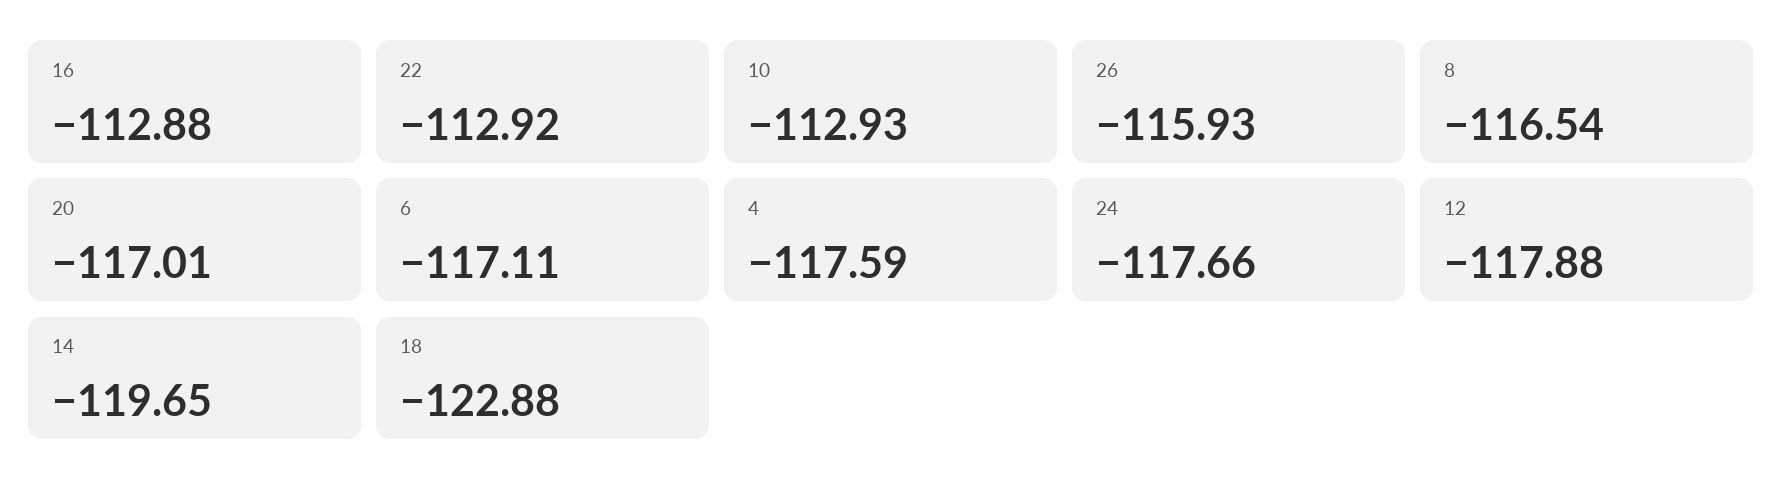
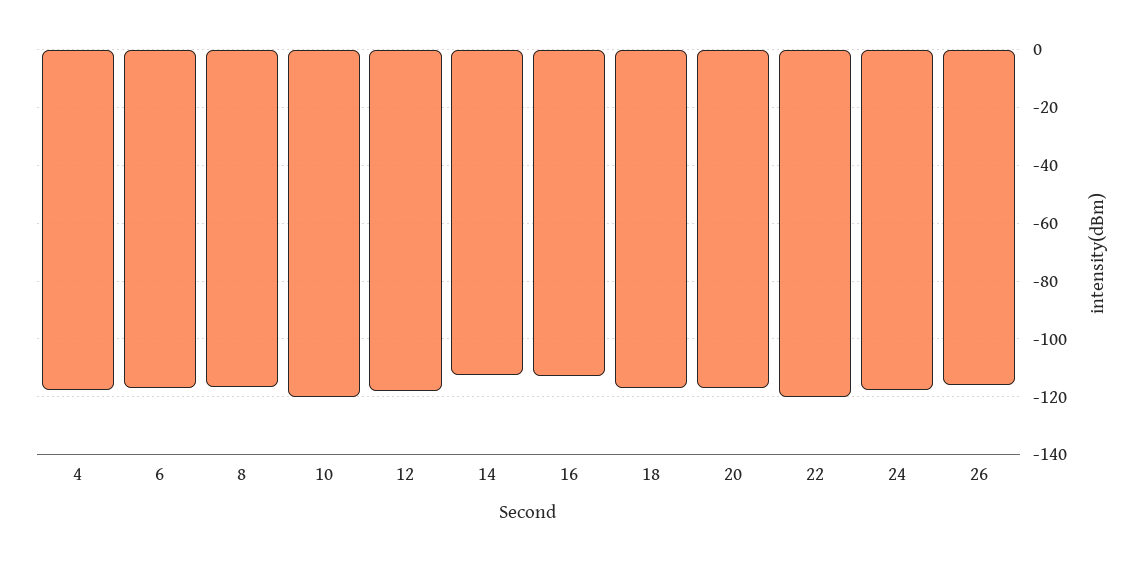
  {
    "16": -112.88,
-   "22": -112.92,
+   "22": -120,
-   "10": -112.93,
+   "10": -120,
    "26": -115.93,
    "8": -116.54,
    "20": -117.01,
    "6": -117.11,
    "4": -117.59,
    "24": -117.66,
    "12": -117.88,
-   "14": -119.65,
+   "14": -112.5,
-   "18": -122.88
+   "18": -117.5
  }

